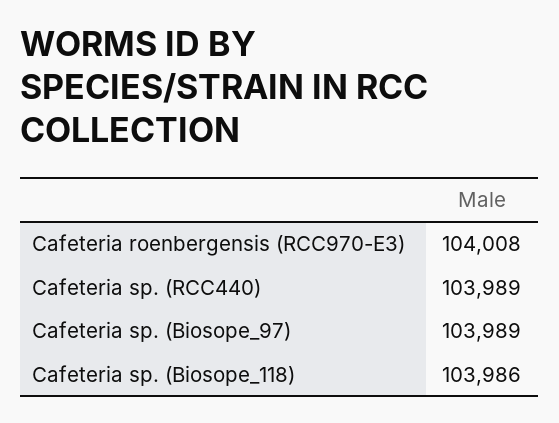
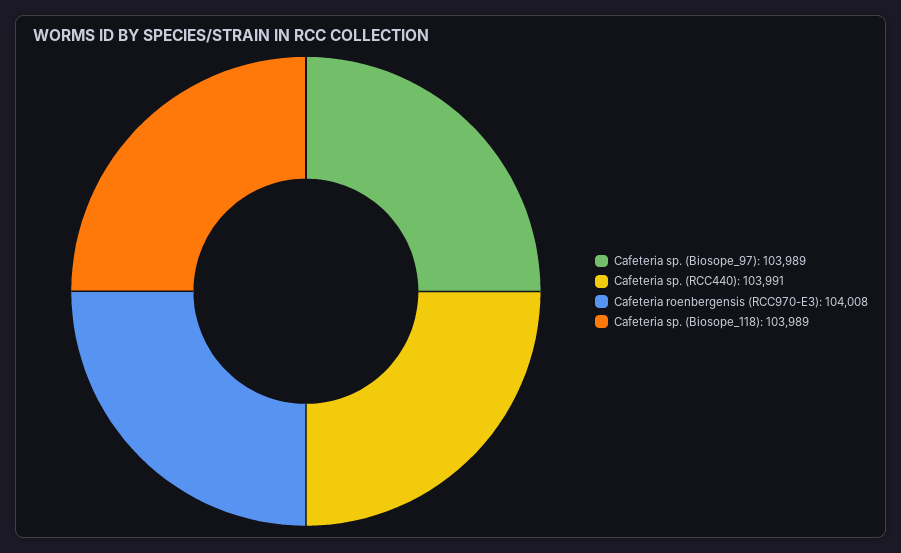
  {
    "Cafeteria roenbergensis (RCC970-E3)": 104008,
-   "Cafeteria sp. (RCC440)": 103989,
+   "Cafeteria sp. (RCC440)": 103991,
    "Cafeteria sp. (Biosope_97)": 103989,
-   "Cafeteria sp. (Biosope_118)": 103986
+   "Cafeteria sp. (Biosope_118)": 103989
  }

